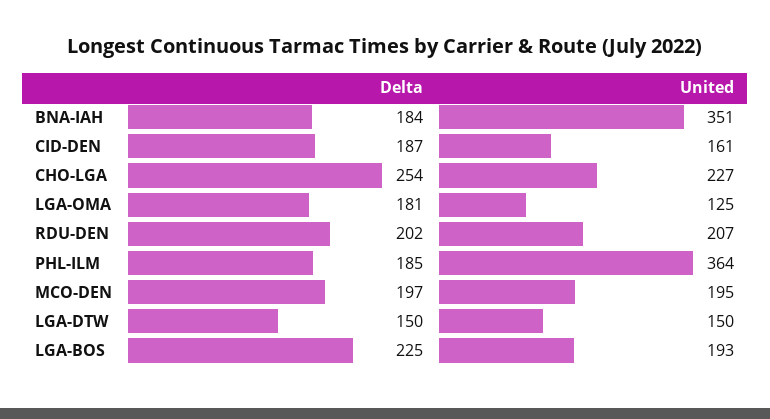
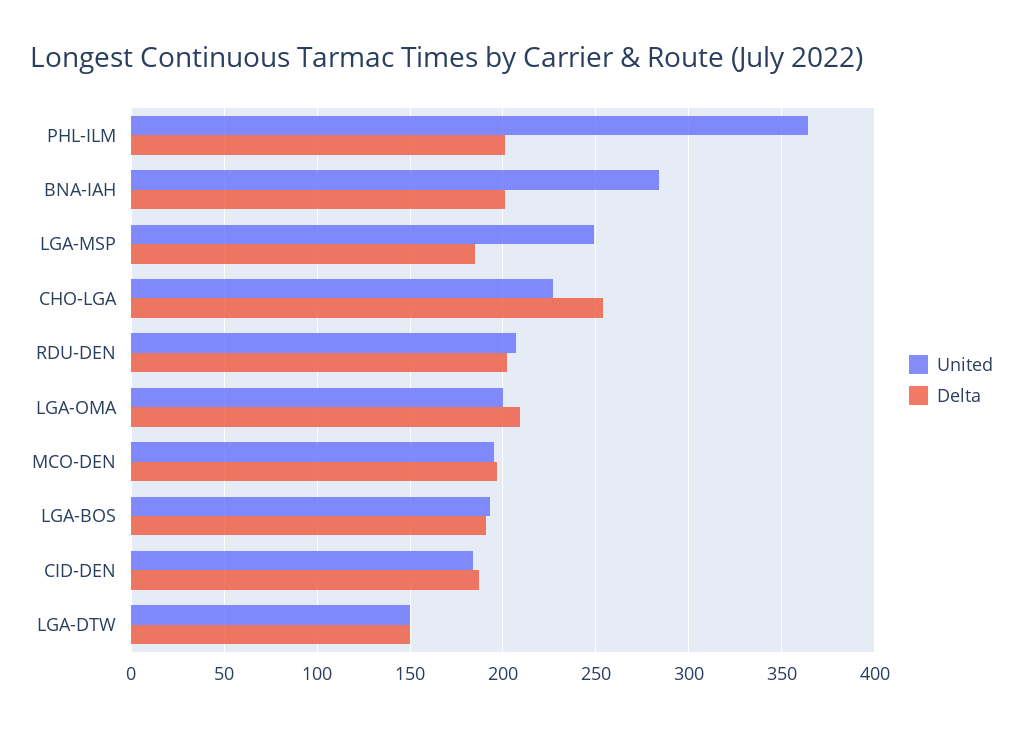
  {
    "Delta": {
-     "BNA-IAH": 184,
+     "BNA-IAH": 200,
      "CID-DEN": 187,
      "CHO-LGA": 254,
-     "LGA-OMA": 181,
+     "LGA-OMA": 210,
      "RDU-DEN": 202,
-     "PHL-ILM": 185,
+     "PHL-ILM": 200,
      "MCO-DEN": 197,
      "LGA-DTW": 150,
-     "LGA-BOS": 225
+     "LGA-BOS": 190,
+     "LGA-MSP": 185
    },
    "United": {
-     "BNA-IAH": 351,
+     "BNA-IAH": 285,
-     "CID-DEN": 161,
+     "CID-DEN": 185,
      "CHO-LGA": 227,
-     "LGA-OMA": 125,
+     "LGA-OMA": 200,
      "RDU-DEN": 207,
      "PHL-ILM": 364,
      "MCO-DEN": 195,
      "LGA-DTW": 150,
-     "LGA-BOS": 193
+     "LGA-BOS": 193,
+     "LGA-MSP": 250
    }
  }

